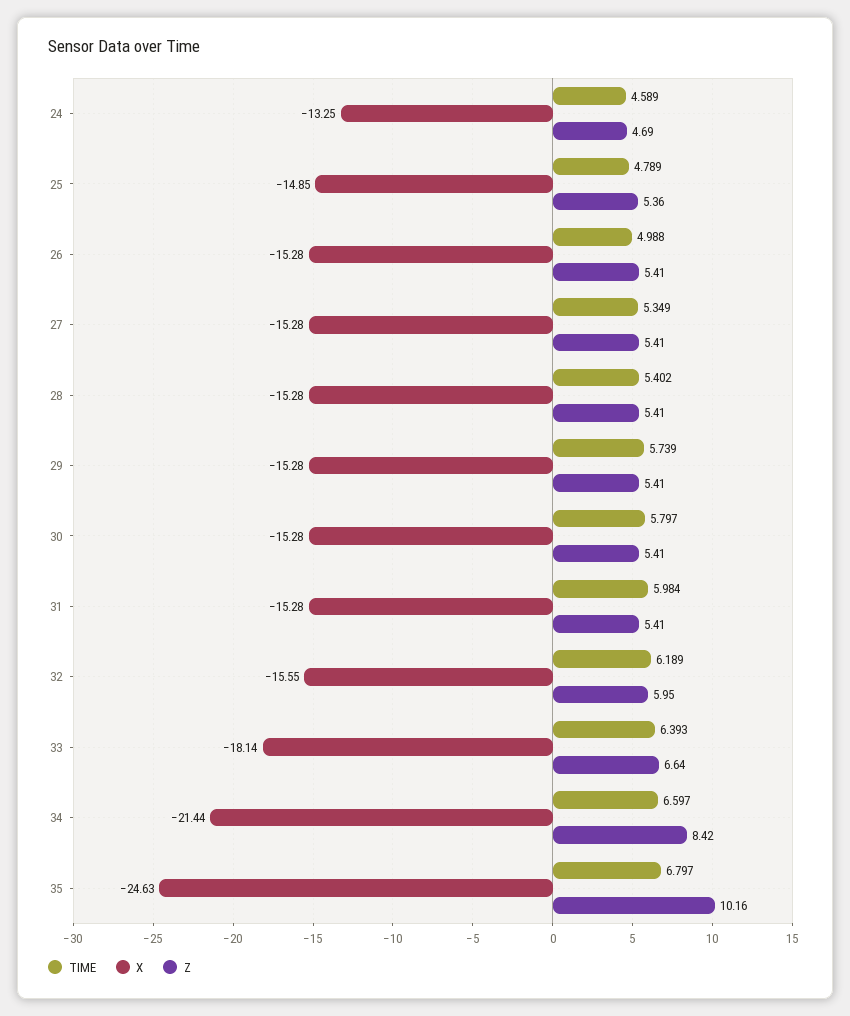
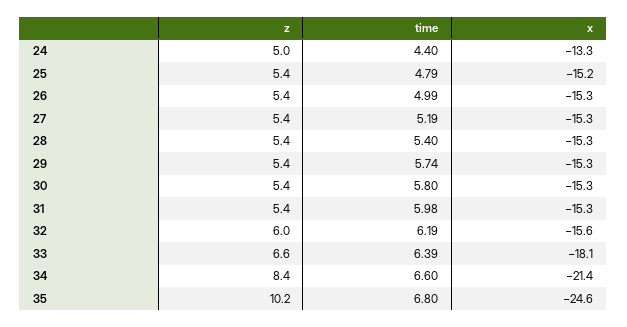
  {
    "TIME": {
-     "24": 4.589,
+     "24": 4.4,
      "25": 4.789,
      "26": 4.988,
-     "27": 5.349,
+     "27": 5.19,
      "28": 5.402,
      "29": 5.739,
      "30": 5.797,
      "31": 5.984,
      "32": 6.189,
      "33": 6.393,
      "34": 6.597,
      "35": 6.797
    },
    "X": {
      "24": -13.25,
-     "25": -14.85,
+     "25": -15.2,
      "26": -15.28,
      "27": -15.28,
      "28": -15.28,
      "29": -15.28,
      "30": -15.28,
      "31": -15.28,
      "32": -15.55,
      "33": -18.14,
      "34": -21.44,
      "35": -24.63
    },
    "Z": {
-     "24": 4.69,
+     "24": 5,
      "25": 5.36,
      "26": 5.41,
      "27": 5.41,
      "28": 5.41,
      "29": 5.41,
      "30": 5.41,
      "31": 5.41,
      "32": 5.95,
      "33": 6.64,
      "34": 8.42,
      "35": 10.16
    }
  }

